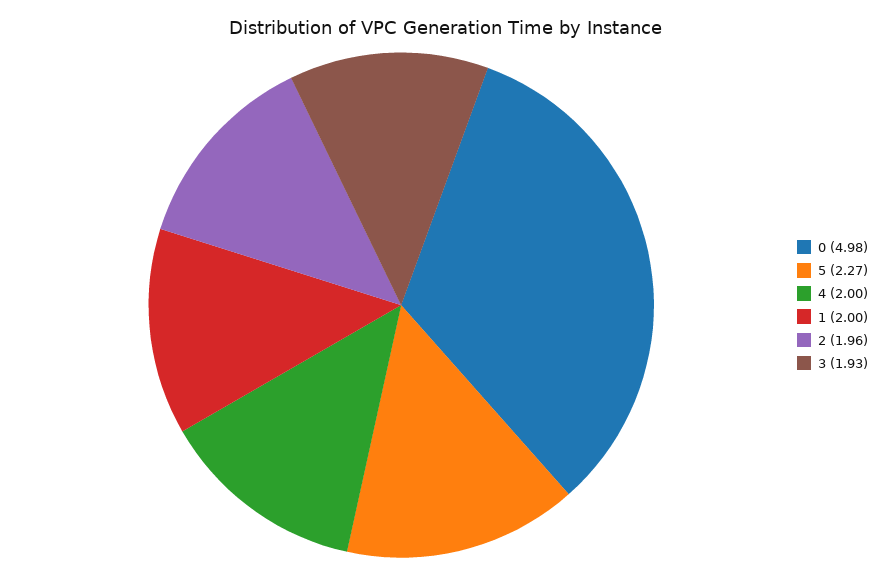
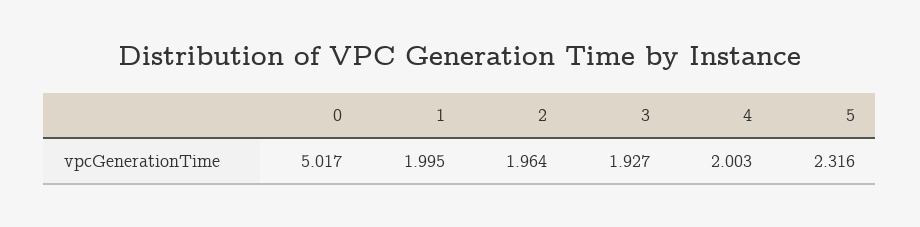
  {
-   "0": 4.98,
+   "0": 5.017,
-   "5": 2.27,
+   "5": 2.316,
    "4": 2.003,
    "1": 1.995,
    "2": 1.964,
    "3": 1.927
  }

